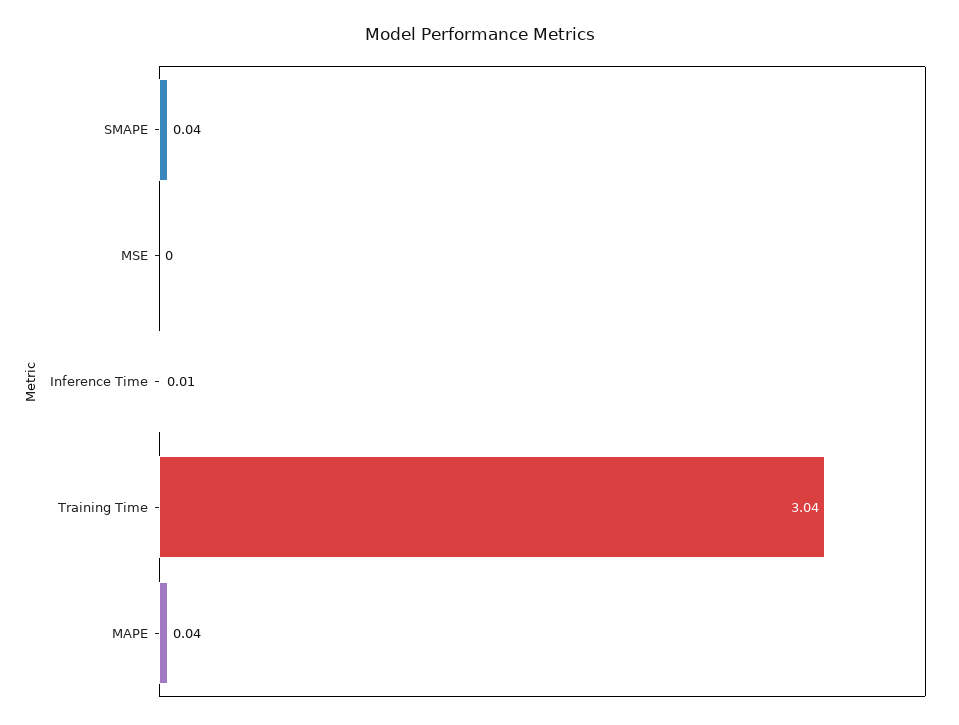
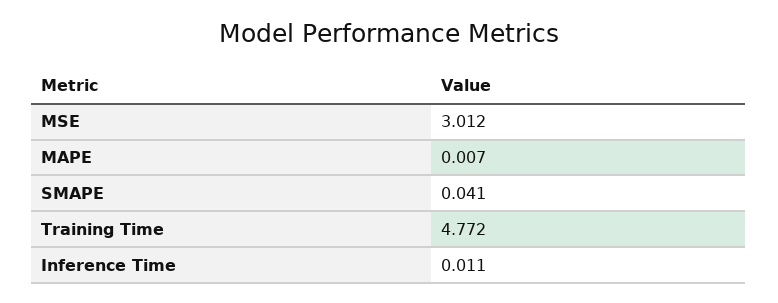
  {
    "SMAPE": 0.041,
-   "MSE": 0,
+   "MSE": 3.012,
    "Inference Time": 0.011,
-   "Training Time": 3.04,
+   "Training Time": 4.772,
-   "MAPE": 0.04
+   "MAPE": 0.007
  }

